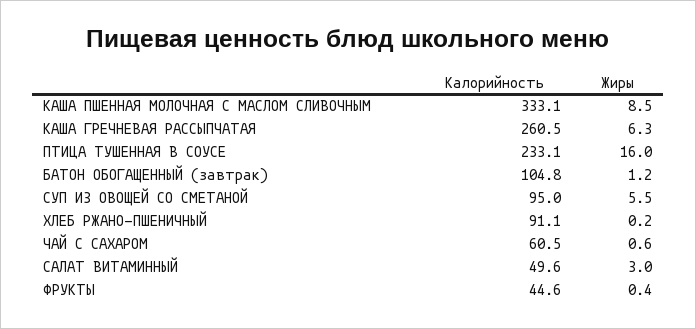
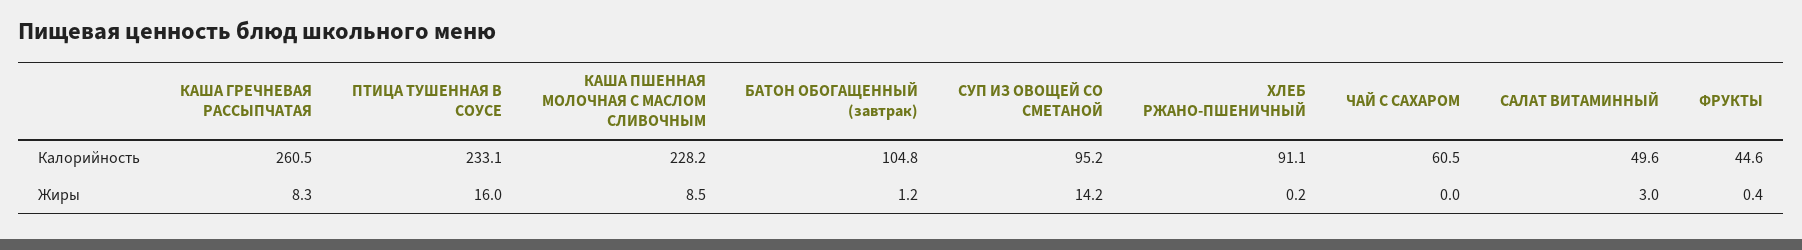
  {
    "Калорийность": {
-     "КАША ПШЕННАЯ МОЛОЧНАЯ С МАСЛОМ СЛИВОЧНЫМ": 333.1,
+     "КАША ПШЕННАЯ МОЛОЧНАЯ С МАСЛОМ СЛИВОЧНЫМ": 228.2,
      "КАША ГРЕЧНЕВАЯ РАССЫПЧАТАЯ": 260.5,
      "ПТИЦА ТУШЕННАЯ В СОУСЕ": 233.1,
      "БАТОН ОБОГАЩЕННЫЙ (завтрак)": 104.8,
-     "СУП ИЗ ОВОЩЕЙ СО СМЕТАНОЙ": 95,
+     "СУП ИЗ ОВОЩЕЙ СО СМЕТАНОЙ": 95.2,
      "ХЛЕБ РЖАНО-ПШЕНИЧНЫЙ": 91.1,
      "ЧАЙ С САХАРОМ": 60.5,
      "САЛАТ ВИТАМИННЫЙ": 49.6,
      "ФРУКТЫ": 44.6
    },
    "Жиры": {
      "КАША ПШЕННАЯ МОЛОЧНАЯ С МАСЛОМ СЛИВОЧНЫМ": 8.5,
-     "КАША ГРЕЧНЕВАЯ РАССЫПЧАТАЯ": 6.3,
+     "КАША ГРЕЧНЕВАЯ РАССЫПЧАТАЯ": 8.3,
      "ПТИЦА ТУШЕННАЯ В СОУСЕ": 16,
      "БАТОН ОБОГАЩЕННЫЙ (завтрак)": 1.2,
-     "СУП ИЗ ОВОЩЕЙ СО СМЕТАНОЙ": 5.5,
+     "СУП ИЗ ОВОЩЕЙ СО СМЕТАНОЙ": 14.2,
      "ХЛЕБ РЖАНО-ПШЕНИЧНЫЙ": 0.2,
-     "ЧАЙ С САХАРОМ": 0.6,
+     "ЧАЙ С САХАРОМ": 0,
      "САЛАТ ВИТАМИННЫЙ": 3,
      "ФРУКТЫ": 0.4
    }
  }

